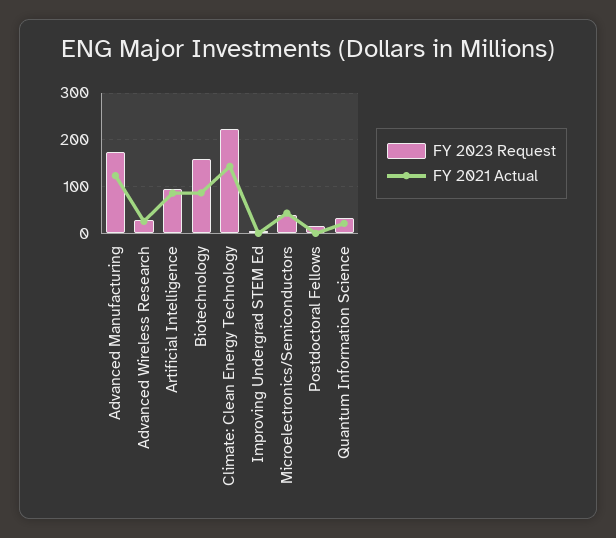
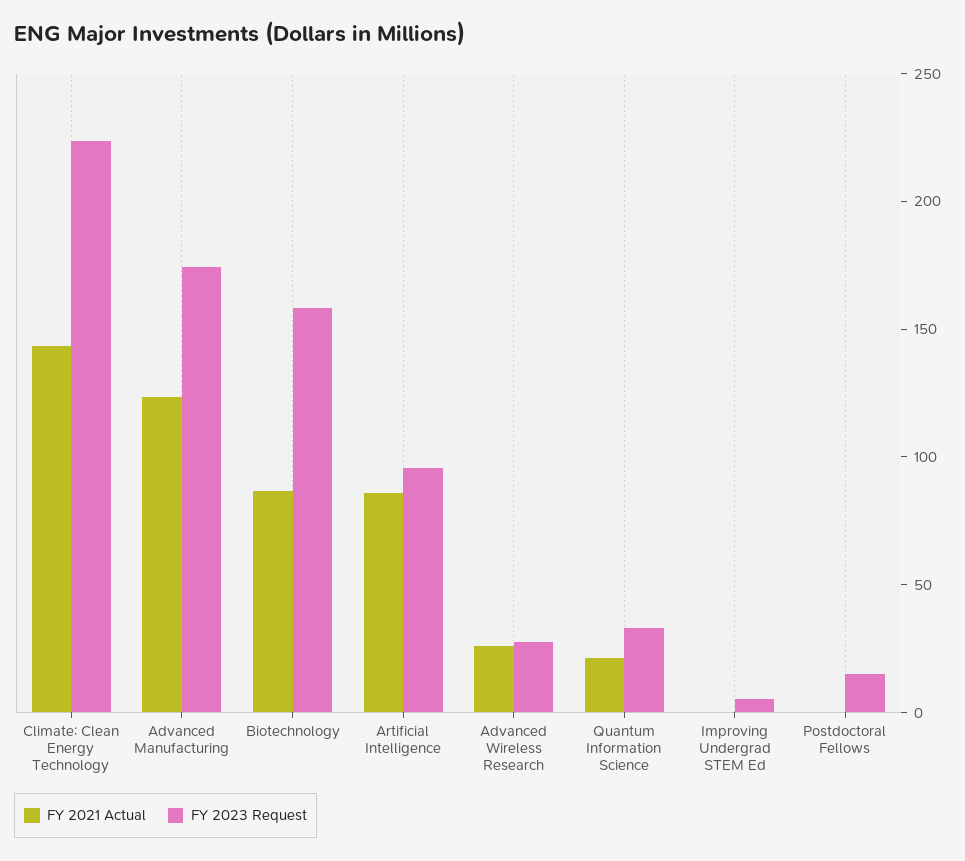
  {
    "FY 2023 Request": {
      "Advanced Manufacturing": 170,
      "Advanced Wireless Research": 30,
      "Artificial Intelligence": 100,
      "Biotechnology": 160,
      "Climate: Clean Energy Technology": 220,
      "Improving Undergrad STEM Ed": 10,
-     "Microelectronics/Semiconductors": 40,
      "Postdoctoral Fellows": 20,
      "Quantum Information Science": 30
    },
    "FY 2021 Actual": {
      "Advanced Manufacturing": 120,
      "Advanced Wireless Research": 30,
      "Artificial Intelligence": 90,
      "Biotechnology": 90,
      "Climate: Clean Energy Technology": 140,
      "Improving Undergrad STEM Ed": 0,
-     "Microelectronics/Semiconductors": 40,
      "Postdoctoral Fellows": 0,
      "Quantum Information Science": 20
    }
  }

